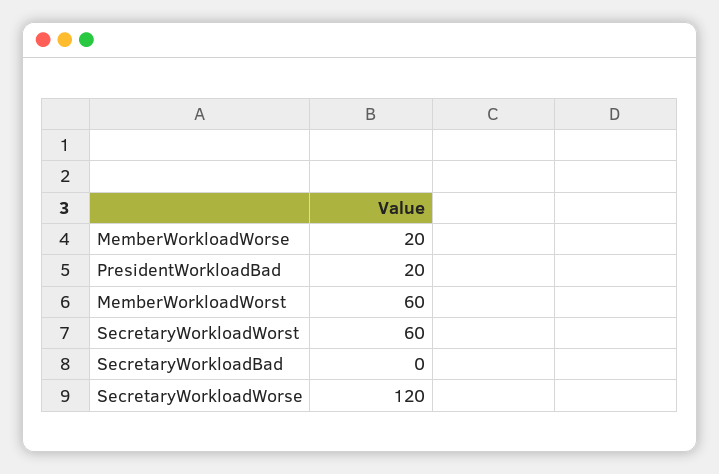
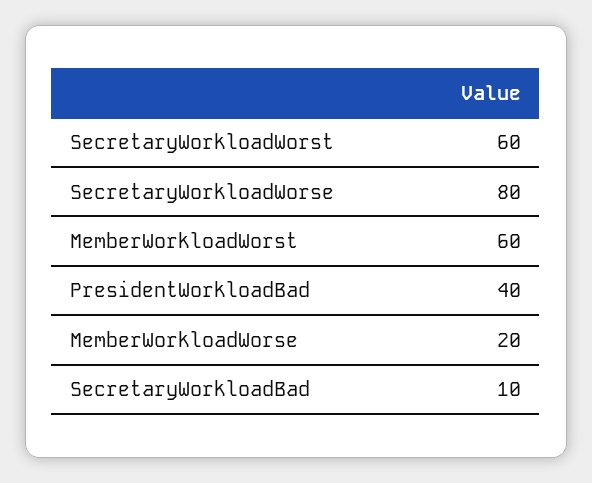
  {
    "MemberWorkloadWorse": 20,
-   "PresidentWorkloadBad": 20,
+   "PresidentWorkloadBad": 40,
    "MemberWorkloadWorst": 60,
    "SecretaryWorkloadWorst": 60,
-   "SecretaryWorkloadBad": 0,
+   "SecretaryWorkloadBad": 10,
-   "SecretaryWorkloadWorse": 120
+   "SecretaryWorkloadWorse": 80
  }

